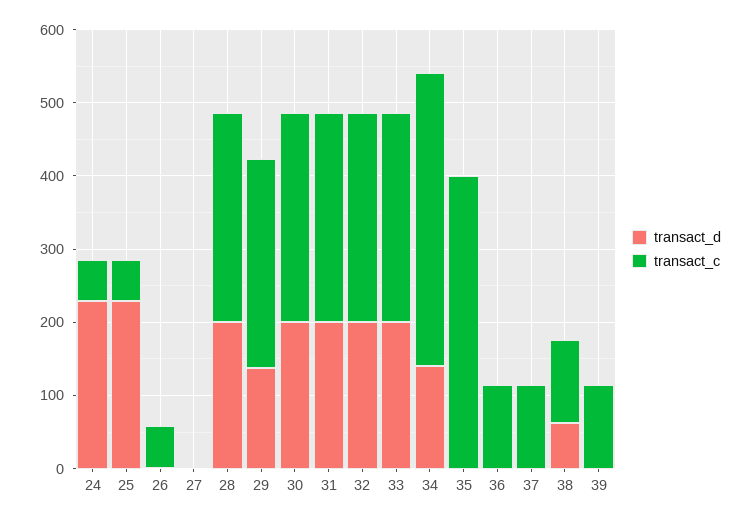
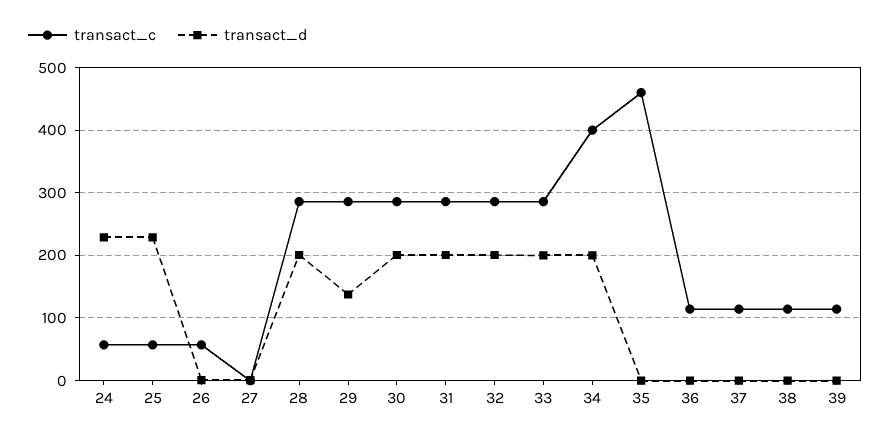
  {
    "transact_d": {
      "24": 230,
      "25": 230,
      "26": 0,
      "27": 0,
      "28": 200,
      "29": 140,
      "30": 200,
      "31": 200,
      "32": 200,
      "33": 200,
-     "34": 140,
+     "34": 200,
      "35": 0,
      "36": 0,
      "37": 0,
-     "38": 60,
+     "38": 0,
      "39": 0
    },
    "transact_c": {
      "24": 60,
      "25": 60,
      "26": 60,
      "27": 0,
      "28": 290,
      "29": 290,
      "30": 290,
      "31": 290,
      "32": 290,
      "33": 290,
      "34": 400,
-     "35": 400,
+     "35": 460,
      "36": 110,
      "37": 110,
      "38": 110,
      "39": 110
    }
  }

